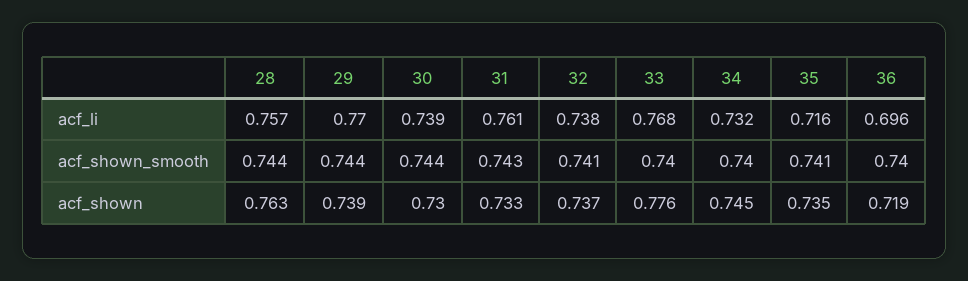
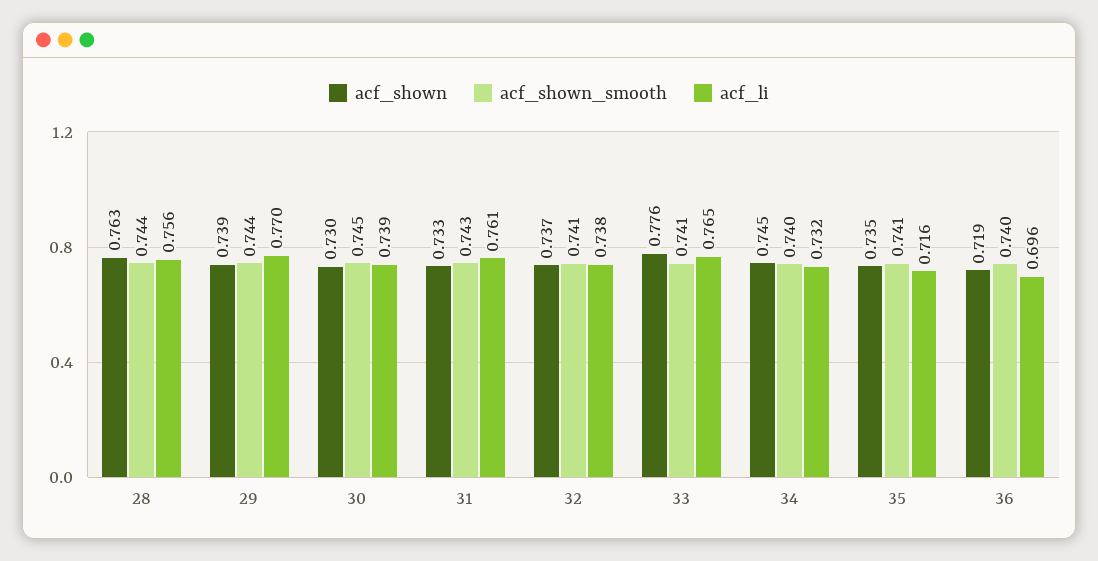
  {
    "acf_li": {
-     "28": 0.757,
+     "28": 0.756,
      "29": 0.77,
      "30": 0.739,
      "31": 0.761,
      "32": 0.738,
-     "33": 0.768,
+     "33": 0.765,
      "34": 0.732,
      "35": 0.716,
      "36": 0.696
    },
    "acf_shown_smooth": {
      "28": 0.744,
      "29": 0.744,
-     "30": 0.744,
+     "30": 0.745,
      "31": 0.743,
      "32": 0.741,
-     "33": 0.74,
+     "33": 0.741,
      "34": 0.74,
      "35": 0.741,
      "36": 0.74
    },
    "acf_shown": {
      "28": 0.763,
      "29": 0.739,
      "30": 0.73,
      "31": 0.733,
      "32": 0.737,
      "33": 0.776,
      "34": 0.745,
      "35": 0.735,
      "36": 0.719
    }
  }

